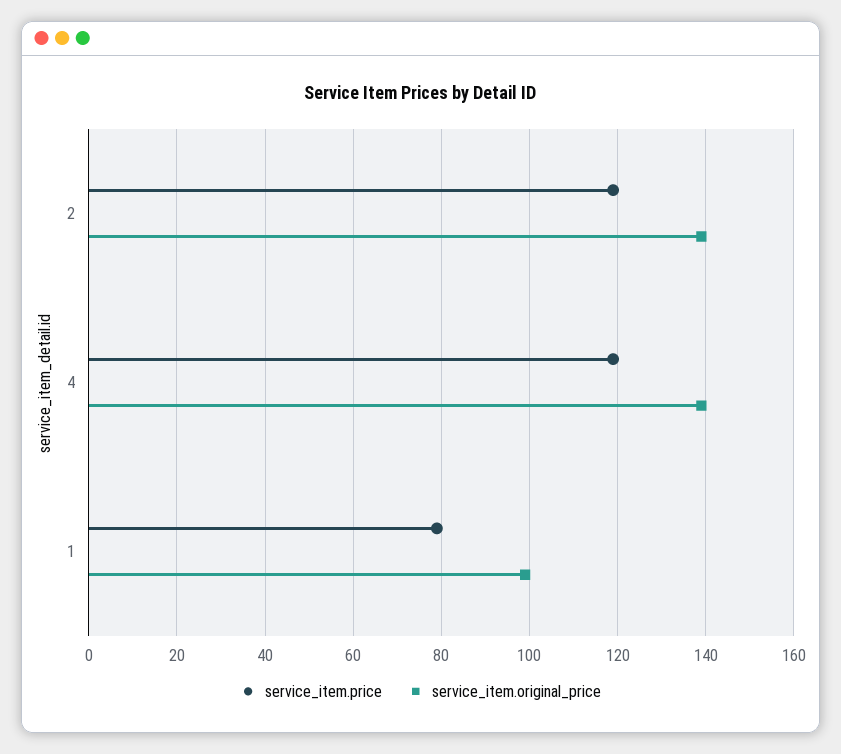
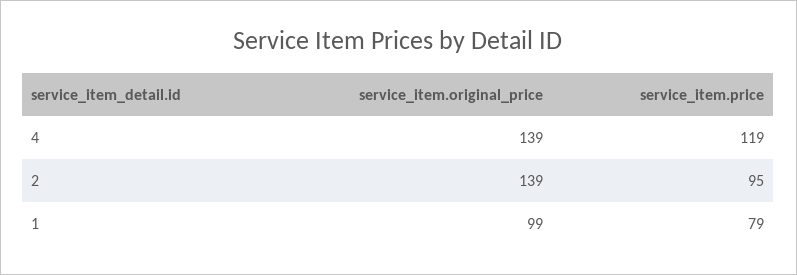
  {
    "service_item.price": {
-     "2": 120,
+     "2": 95,
      "4": 119,
      "1": 79
    },
    "service_item.original_price": {
      "2": 139,
      "4": 139,
      "1": 99
    }
  }

